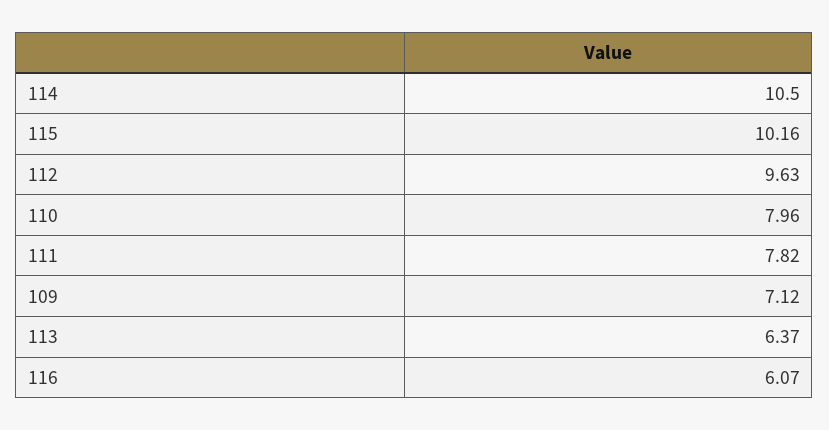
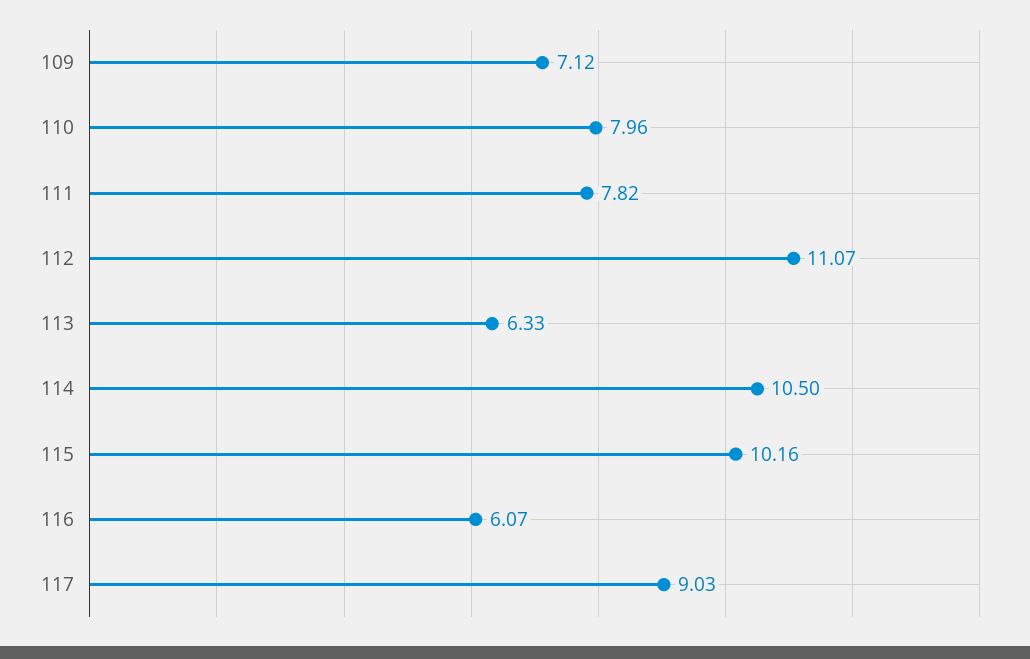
  {
    "114": 10.5,
    "115": 10.16,
-   "112": 9.63,
+   "112": 11.07,
    "110": 7.96,
    "111": 7.82,
    "109": 7.12,
-   "113": 6.37,
+   "113": 6.33,
-   "116": 6.07
+   "116": 6.07,
+   "117": 9.03
  }

